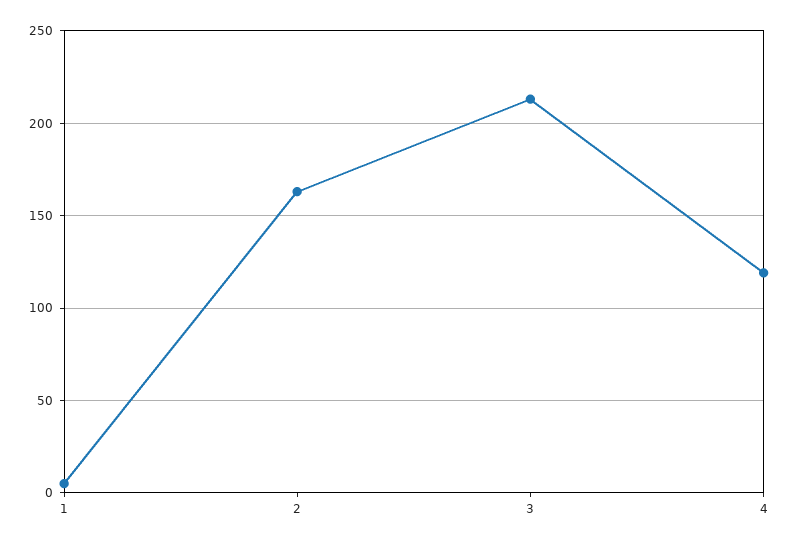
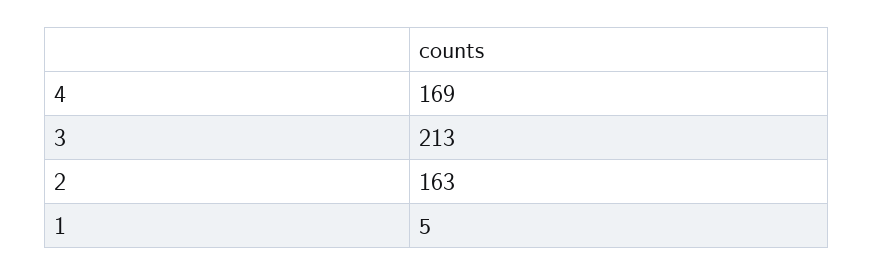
  {
    "1": 5,
    "2": 163,
    "3": 213,
-   "4": 120
+   "4": 169
  }

